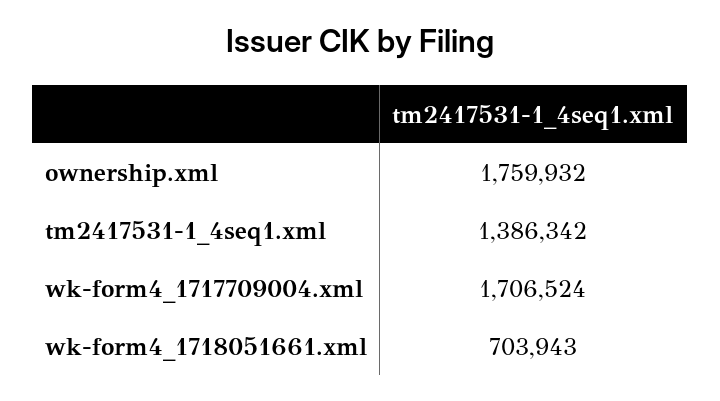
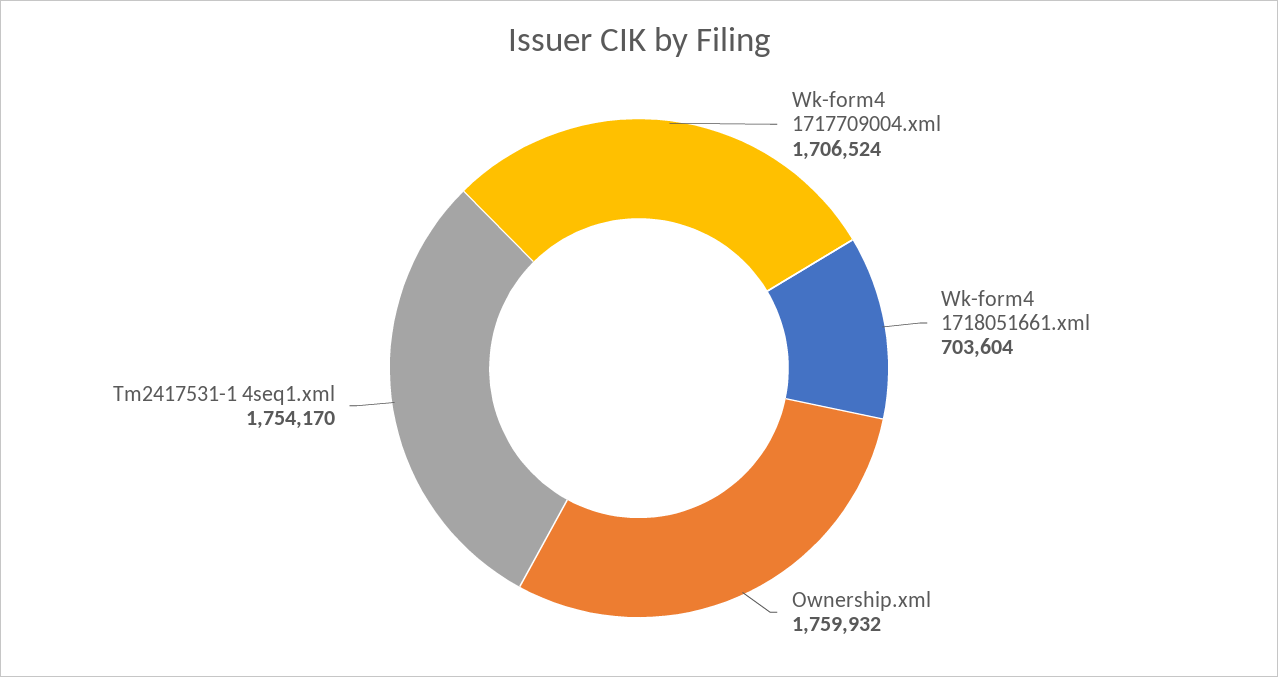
  {
    "ownership.xml": 1759932,
-   "tm2417531-1_4seq1.xml": 1386342,
+   "tm2417531-1_4seq1.xml": 1754170,
    "wk-form4_1717709004.xml": 1706524,
-   "wk-form4_1718051661.xml": 703943
+   "wk-form4_1718051661.xml": 703604
  }

